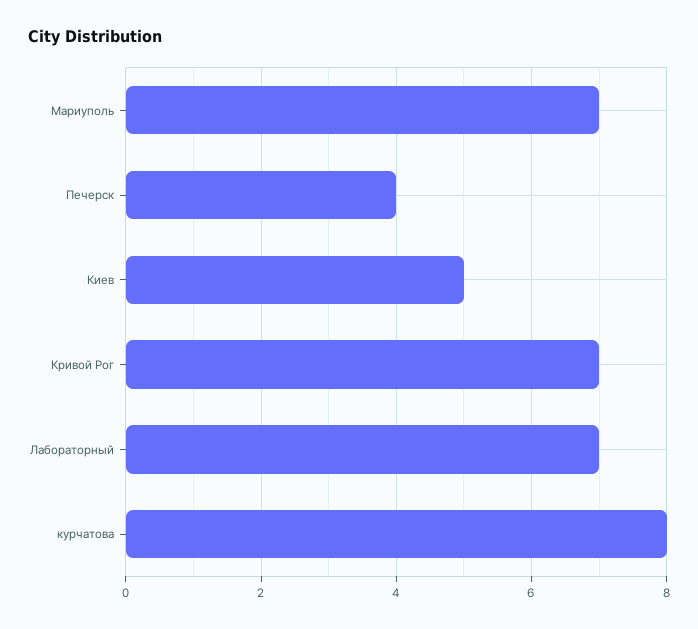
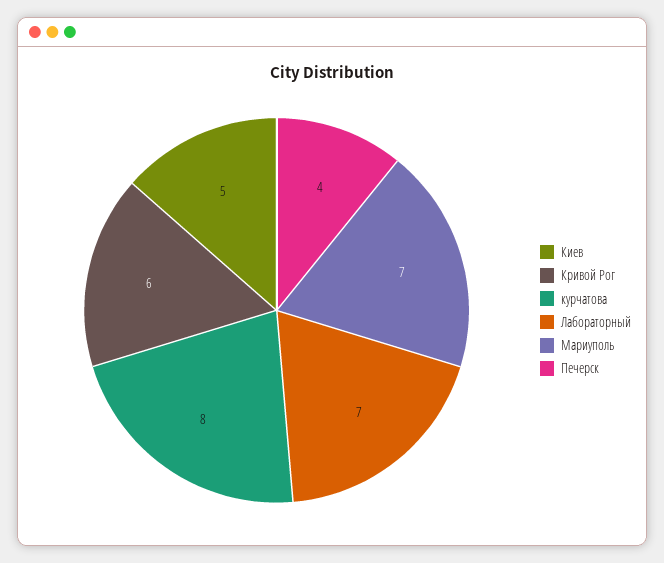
  {
    "Мариуполь": 7,
    "Печерск": 4,
    "Киев": 5,
-   "Кривой Рог": 7,
+   "Кривой Рог": 6,
    "Лабораторный": 7,
    "курчатова": 8
  }

